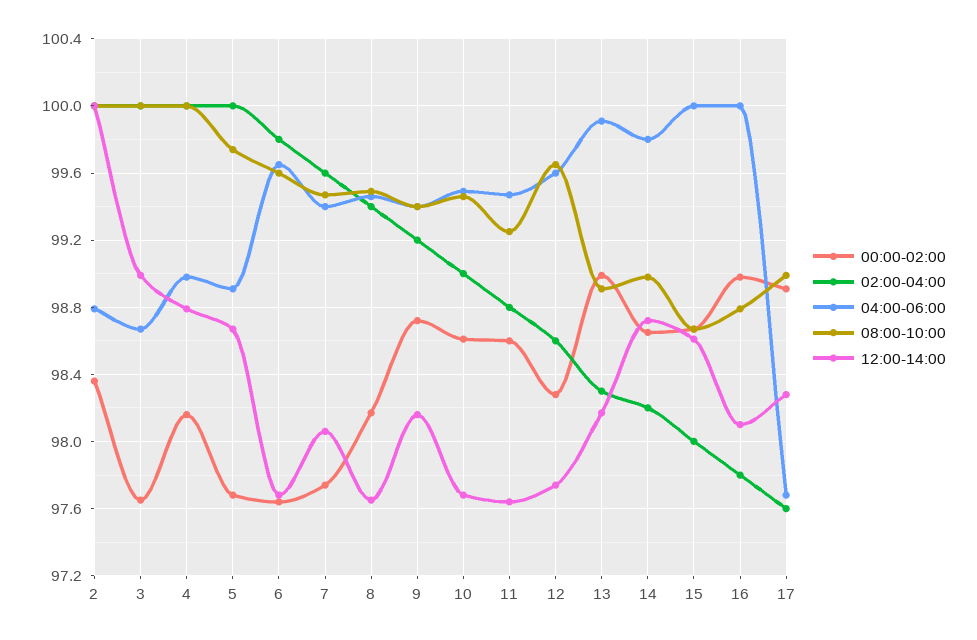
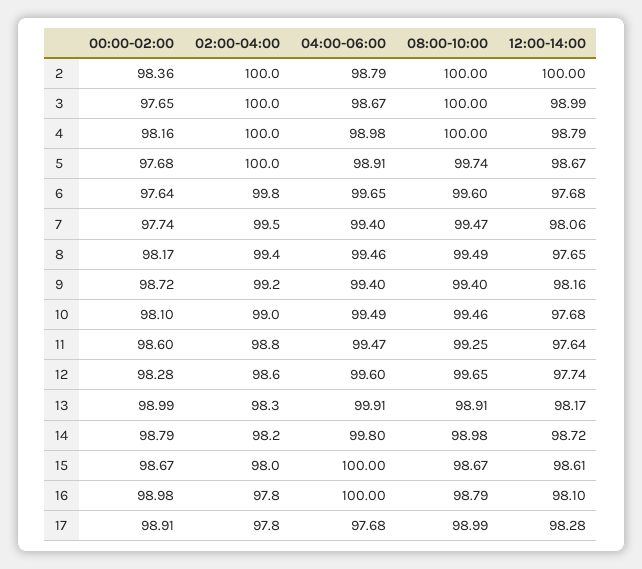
  {
    "00:00-02:00": {
      "2": 98.36,
      "3": 97.65,
      "4": 98.16,
      "5": 97.68,
      "6": 97.64,
      "7": 97.74,
      "8": 98.17,
      "9": 98.72,
-     "10": 98.6,
+     "10": 98.1,
      "11": 98.6,
      "12": 98.28,
      "13": 98.99,
-     "14": 98.65,
+     "14": 98.79,
      "15": 98.67,
      "16": 98.98,
      "17": 98.91
    },
    "02:00-04:00": {
      "2": 100,
      "3": 100,
      "4": 100,
      "5": 100,
      "6": 99.8,
-     "7": 99.6,
+     "7": 99.5,
      "8": 99.4,
      "9": 99.2,
      "10": 99,
      "11": 98.8,
      "12": 98.6,
      "13": 98.3,
      "14": 98.2,
      "15": 98,
      "16": 97.8,
-     "17": 97.6
+     "17": 97.8
    },
    "04:00-06:00": {
      "2": 98.79,
      "3": 98.67,
      "4": 98.98,
      "5": 98.91,
      "6": 99.65,
      "7": 99.4,
      "8": 99.46,
      "9": 99.4,
      "10": 99.49,
      "11": 99.47,
      "12": 99.6,
      "13": 99.91,
      "14": 99.8,
      "15": 100,
      "16": 100,
      "17": 97.68
    },
    "08:00-10:00": {
      "2": 100,
      "3": 100,
      "4": 100,
      "5": 99.74,
      "6": 99.6,
      "7": 99.47,
      "8": 99.49,
      "9": 99.4,
      "10": 99.46,
      "11": 99.25,
      "12": 99.65,
      "13": 98.91,
      "14": 98.98,
      "15": 98.67,
      "16": 98.79,
      "17": 98.99
    },
    "12:00-14:00": {
      "2": 100,
      "3": 98.99,
      "4": 98.79,
      "5": 98.67,
      "6": 97.68,
      "7": 98.06,
      "8": 97.65,
      "9": 98.16,
      "10": 97.68,
      "11": 97.64,
      "12": 97.74,
      "13": 98.17,
      "14": 98.72,
      "15": 98.61,
      "16": 98.1,
      "17": 98.28
    }
  }

